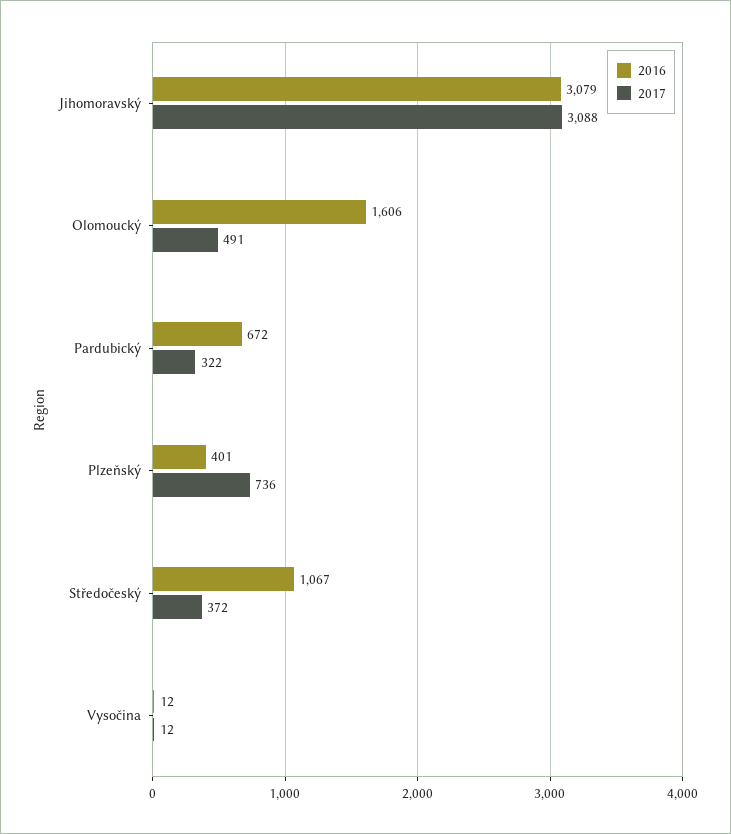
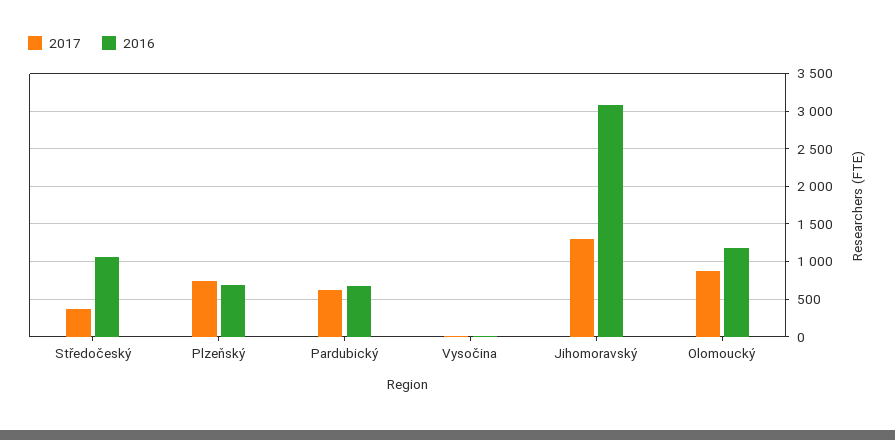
  {
    "2016": {
      "Jihomoravský": 3079,
-     "Olomoucký": 1606,
+     "Olomoucký": 1200,
      "Pardubický": 672,
-     "Plzeňský": 401,
+     "Plzeňský": 700,
      "Středočeský": 1067,
      "Vysočina": 12
    },
    "2017": {
-     "Jihomoravský": 3088,
+     "Jihomoravský": 1300,
-     "Olomoucký": 491,
+     "Olomoucký": 900,
-     "Pardubický": 322,
+     "Pardubický": 600,
      "Plzeňský": 736,
      "Středočeský": 372,
      "Vysočina": 12
    }
  }

